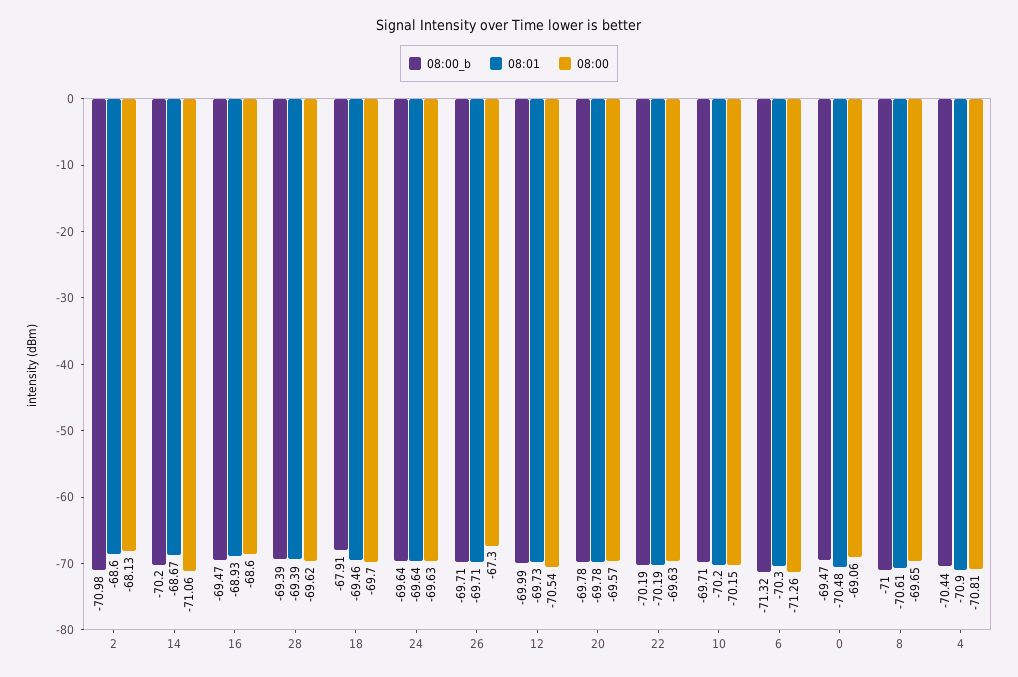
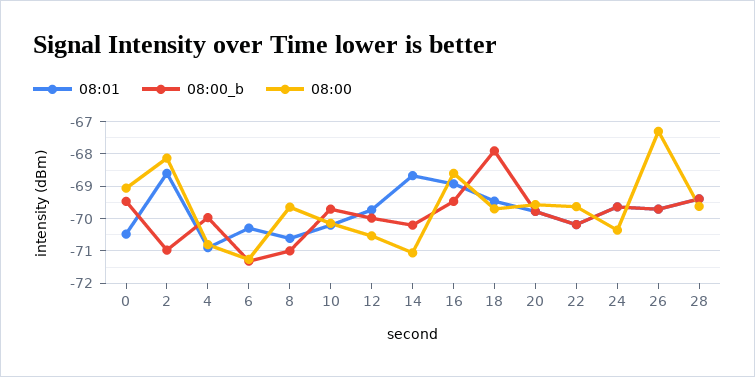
  {
    "08:00_b": {
      "2": -70.98,
      "14": -70.2,
      "16": -69.47,
      "28": -69.39,
      "18": -67.91,
      "24": -69.64,
      "26": -69.71,
      "12": -69.99,
      "20": -69.78,
      "22": -70.19,
      "10": -69.71,
      "6": -71.32,
      "0": -69.47,
      "8": -71,
-     "4": -70.44
+     "4": -70
    },
    "08:01": {
      "2": -68.6,
      "14": -68.67,
      "16": -68.93,
      "28": -69.39,
      "18": -69.46,
      "24": -69.64,
      "26": -69.71,
      "12": -69.73,
      "20": -69.78,
      "22": -70.19,
      "10": -70.2,
      "6": -70.3,
      "0": -70.48,
      "8": -70.61,
      "4": -70.9
    },
    "08:00": {
      "2": -68.13,
      "14": -71.06,
      "16": -68.6,
      "28": -69.62,
      "18": -69.7,
-     "24": -69.63,
+     "24": -70.4,
      "26": -67.3,
      "12": -70.54,
      "20": -69.57,
      "22": -69.63,
      "10": -70.15,
      "6": -71.26,
      "0": -69.06,
      "8": -69.65,
      "4": -70.81
    }
  }

